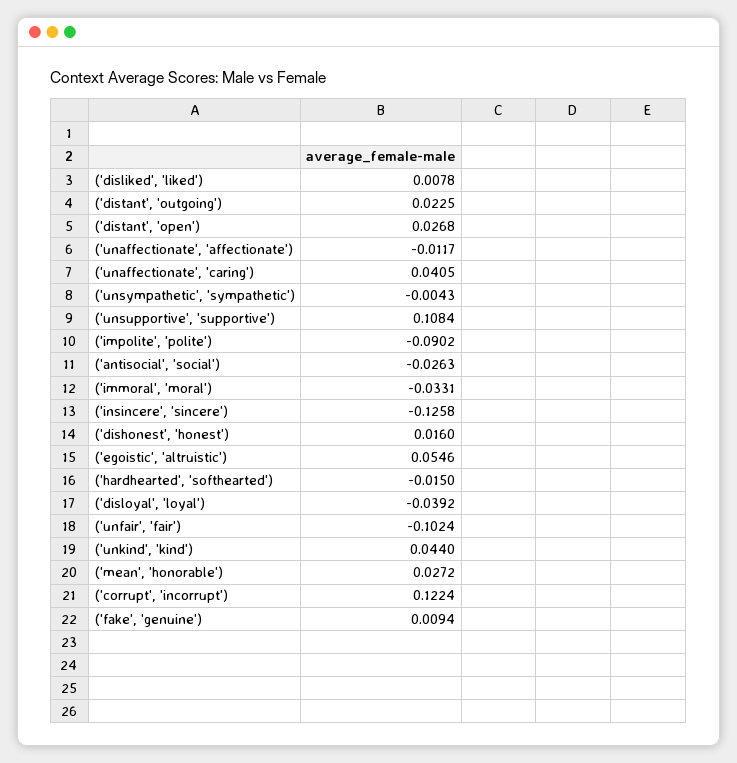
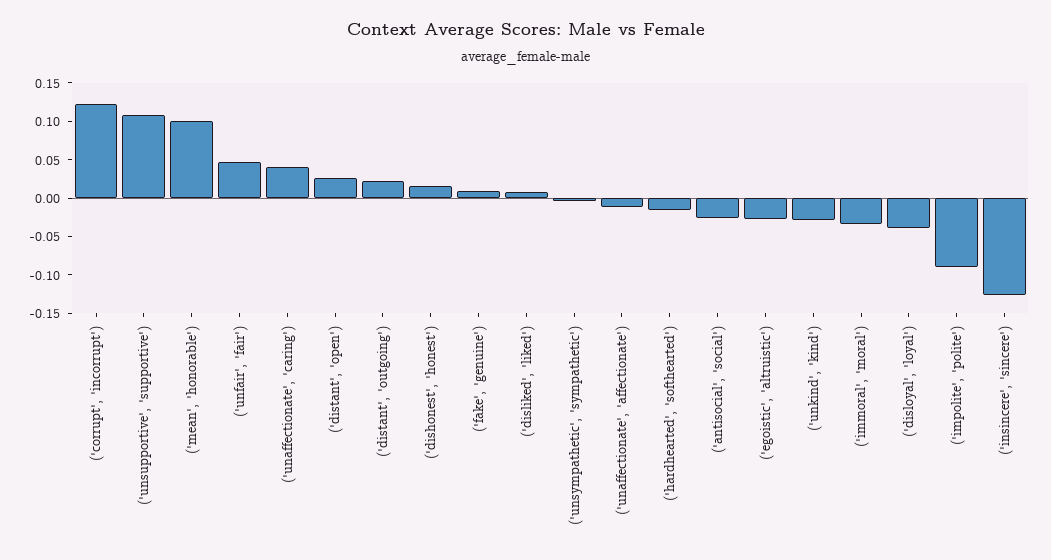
  {
    "('disliked', 'liked')": 0.0078,
    "('distant', 'outgoing')": 0.0225,
    "('distant', 'open')": 0.0268,
    "('unaffectionate', 'affectionate')": -0.0117,
    "('unaffectionate', 'caring')": 0.0405,
    "('unsympathetic', 'sympathetic')": -0.0043,
    "('unsupportive', 'supportive')": 0.1084,
    "('impolite', 'polite')": -0.0902,
    "('antisocial', 'social')": -0.0263,
    "('immoral', 'moral')": -0.0331,
    "('insincere', 'sincere')": -0.1258,
    "('dishonest', 'honest')": 0.016,
-   "('egoistic', 'altruistic')": 0.0546,
+   "('egoistic', 'altruistic')": -0.025,
    "('hardhearted', 'softhearted')": -0.015,
    "('disloyal', 'loyal')": -0.0392,
-   "('unfair', 'fair')": -0.1024,
+   "('unfair', 'fair')": 0.05,
-   "('unkind', 'kind')": 0.044,
+   "('unkind', 'kind')": -0.025,
-   "('mean', 'honorable')": 0.0272,
+   "('mean', 'honorable')": 0.1,
    "('corrupt', 'incorrupt')": 0.1224,
    "('fake', 'genuine')": 0.0094
  }

